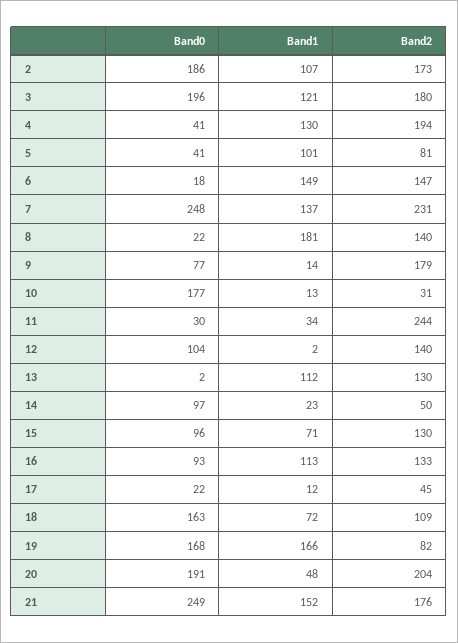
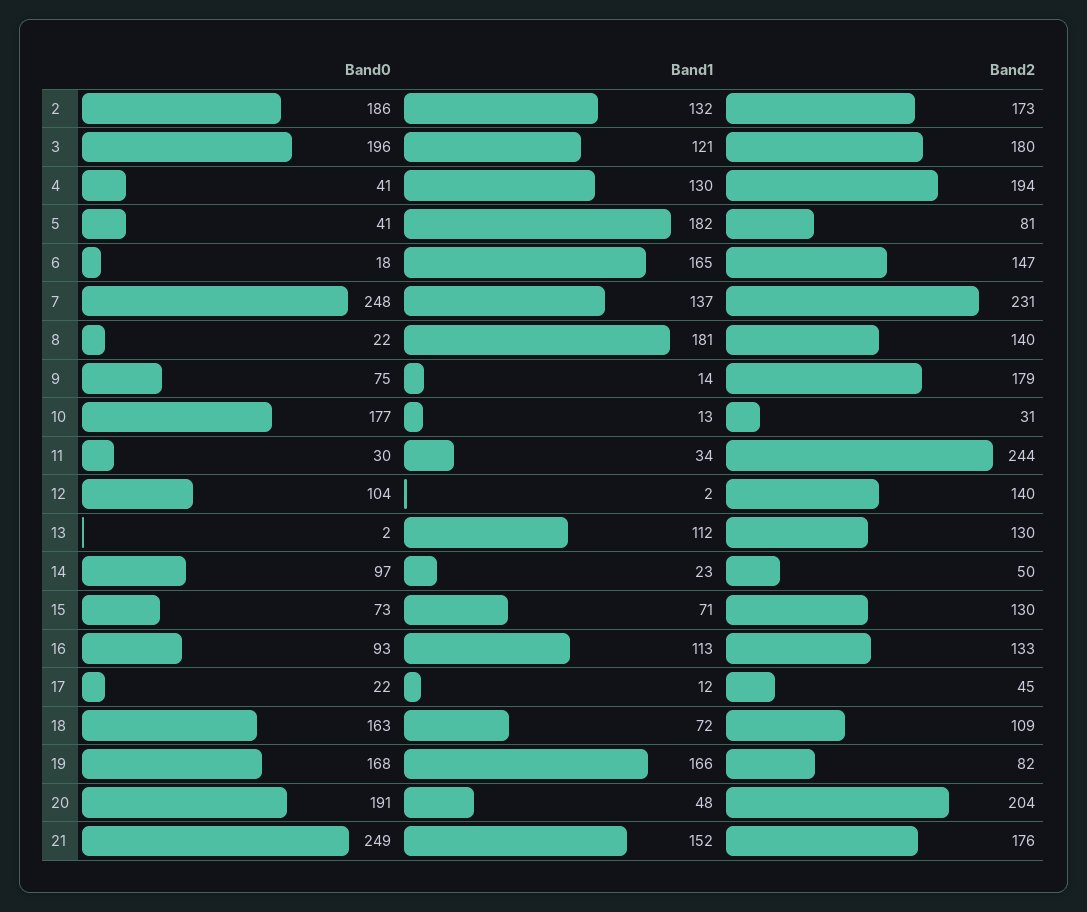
  {
    "Band0": {
      "2": 186,
      "3": 196,
      "4": 41,
      "5": 41,
      "6": 18,
      "7": 248,
      "8": 22,
-     "9": 77,
+     "9": 75,
      "10": 177,
      "11": 30,
      "12": 104,
      "13": 2,
      "14": 97,
-     "15": 96,
+     "15": 73,
      "16": 93,
      "17": 22,
      "18": 163,
      "19": 168,
      "20": 191,
      "21": 249
    },
    "Band1": {
-     "2": 107,
+     "2": 132,
      "3": 121,
      "4": 130,
-     "5": 101,
+     "5": 182,
-     "6": 149,
+     "6": 165,
      "7": 137,
      "8": 181,
      "9": 14,
      "10": 13,
      "11": 34,
      "12": 2,
      "13": 112,
      "14": 23,
      "15": 71,
      "16": 113,
      "17": 12,
      "18": 72,
      "19": 166,
      "20": 48,
      "21": 152
    },
    "Band2": {
      "2": 173,
      "3": 180,
      "4": 194,
      "5": 81,
      "6": 147,
      "7": 231,
      "8": 140,
      "9": 179,
      "10": 31,
      "11": 244,
      "12": 140,
      "13": 130,
      "14": 50,
      "15": 130,
      "16": 133,
      "17": 45,
      "18": 109,
      "19": 82,
      "20": 204,
      "21": 176
    }
  }

